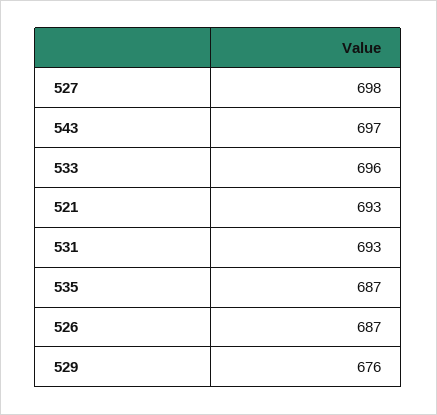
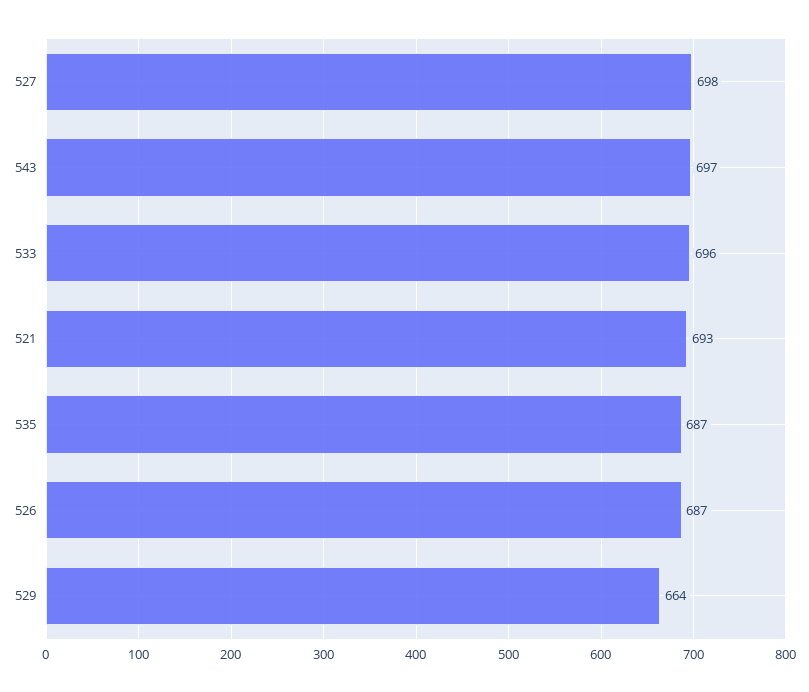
  {
    "527": 698,
    "543": 697,
    "533": 696,
    "521": 693,
-   "531": 693,
    "535": 687,
    "526": 687,
-   "529": 676
+   "529": 664
  }

